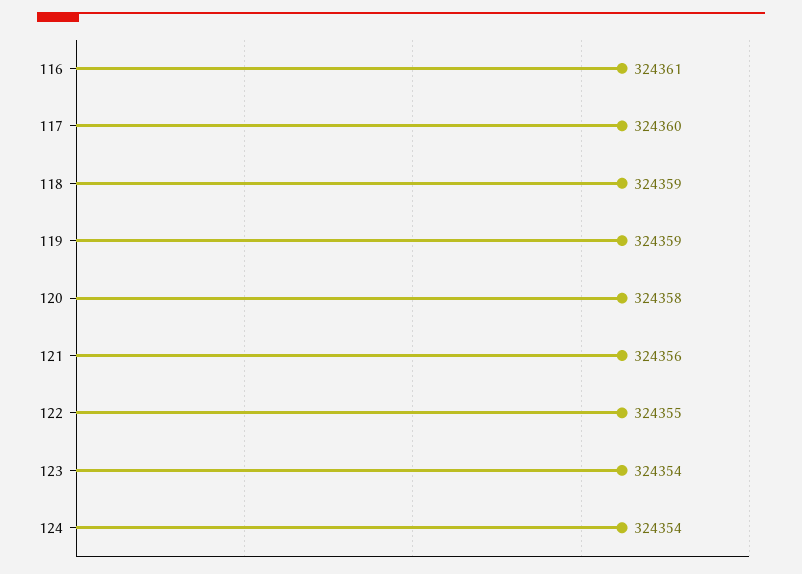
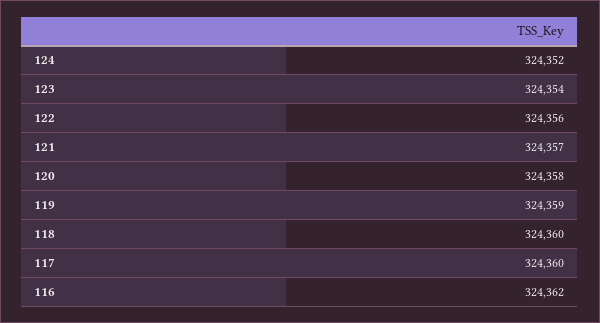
  {
-   "116": 324361,
+   "116": 324362,
    "117": 324360,
-   "118": 324359,
+   "118": 324360,
    "119": 324359,
    "120": 324358,
-   "121": 324356,
+   "121": 324357,
-   "122": 324355,
+   "122": 324356,
    "123": 324354,
-   "124": 324354
+   "124": 324352
  }

